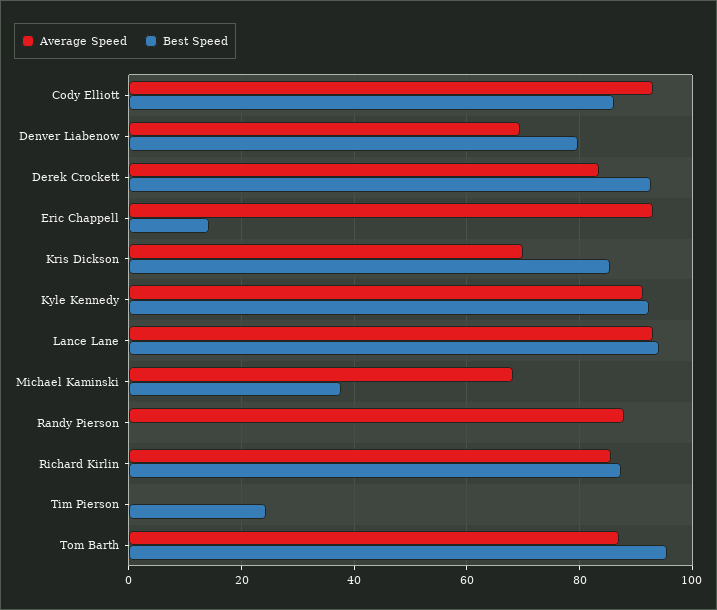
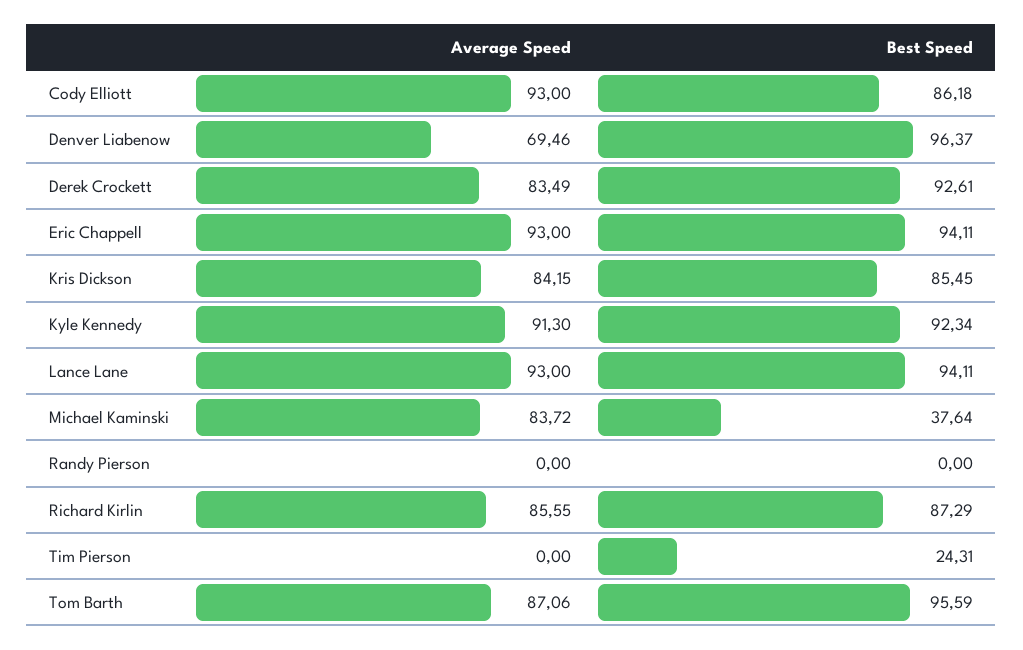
  {
    "Average Speed": {
      "Cody Elliott": 93,
      "Denver Liabenow": 69.46,
      "Derek Crockett": 83.49,
      "Eric Chappell": 93,
-     "Kris Dickson": 70,
+     "Kris Dickson": 84.15,
      "Kyle Kennedy": 91.3,
      "Lance Lane": 93,
-     "Michael Kaminski": 68,
+     "Michael Kaminski": 83.72,
-     "Randy Pierson": 88,
+     "Randy Pierson": 0,
      "Richard Kirlin": 85.55,
      "Tim Pierson": 0,
      "Tom Barth": 87.06
    },
    "Best Speed": {
      "Cody Elliott": 86.18,
-     "Denver Liabenow": 80,
+     "Denver Liabenow": 96.37,
      "Derek Crockett": 92.61,
-     "Eric Chappell": 14,
+     "Eric Chappell": 94.11,
      "Kris Dickson": 85.45,
      "Kyle Kennedy": 92.34,
      "Lance Lane": 94.11,
      "Michael Kaminski": 37.64,
      "Randy Pierson": 0,
      "Richard Kirlin": 87.29,
      "Tim Pierson": 24.31,
      "Tom Barth": 95.59
    }
  }

